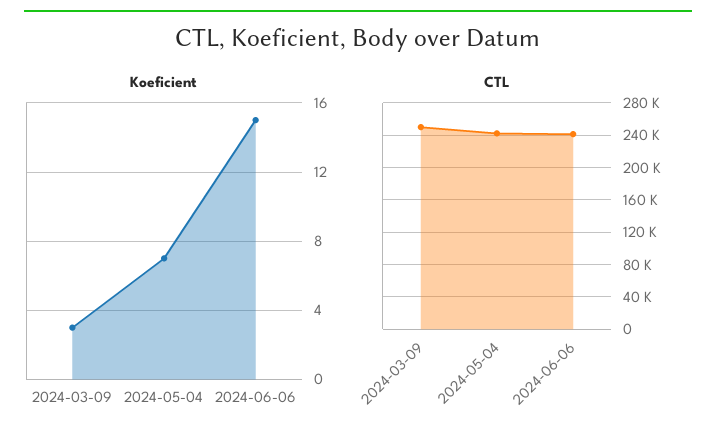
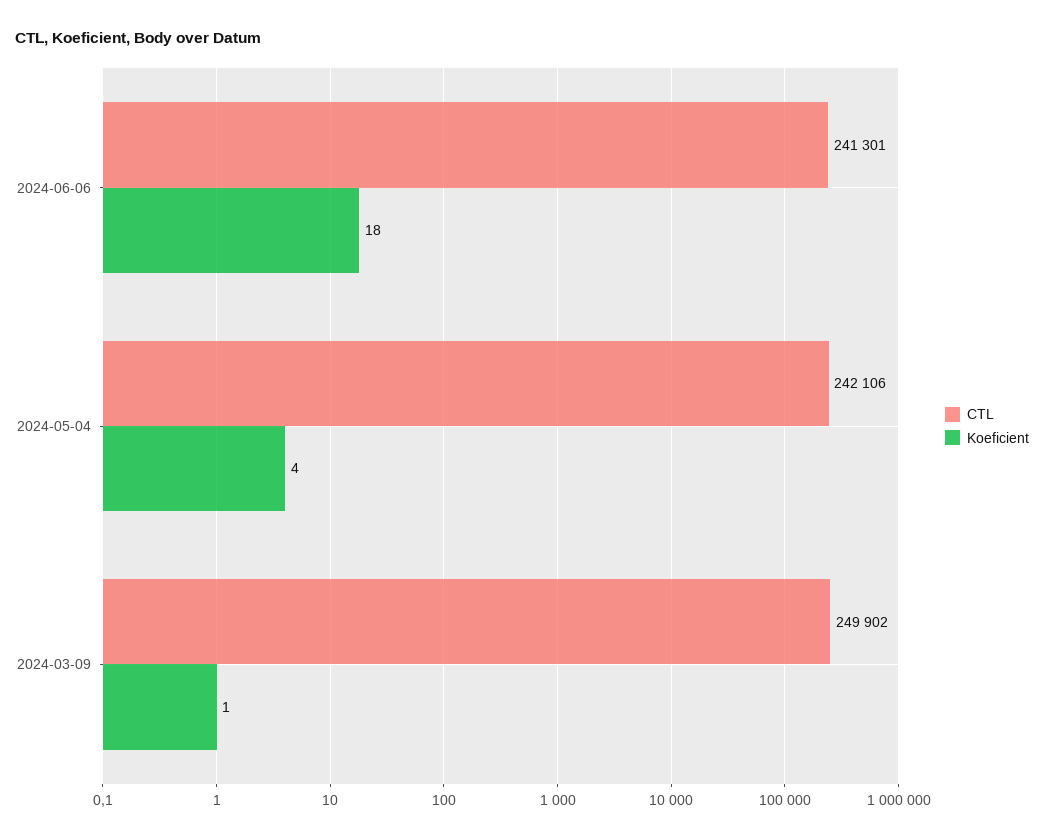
  {
    "Koeficient": {
-     "2024-03-09": 3,
+     "2024-03-09": 1,
-     "2024-05-04": 7,
+     "2024-05-04": 4,
-     "2024-06-06": 15
+     "2024-06-06": 18
    },
    "CTL": {
      "2024-03-09": 249902,
      "2024-05-04": 242106,
      "2024-06-06": 241301
    }
  }

